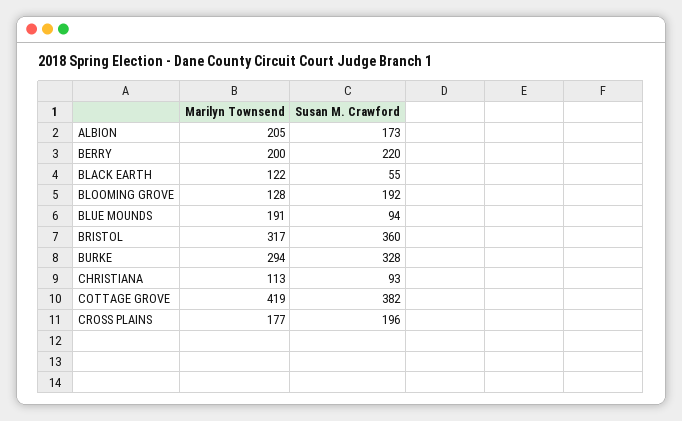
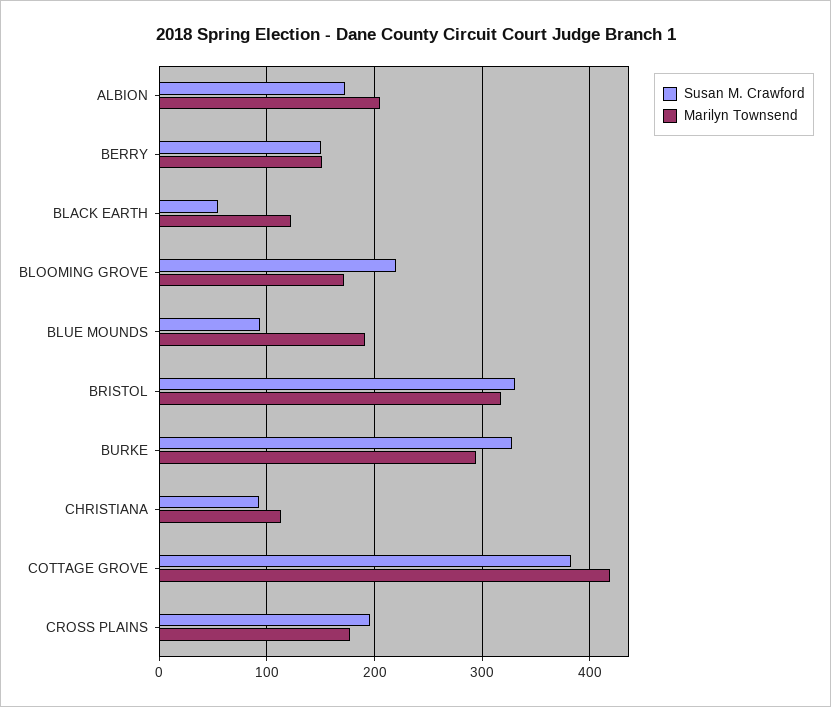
  {
    "Marilyn Townsend": {
      "ALBION": 205,
-     "BERRY": 200,
+     "BERRY": 150,
      "BLACK EARTH": 122,
-     "BLOOMING GROVE": 128,
+     "BLOOMING GROVE": 170,
      "BLUE MOUNDS": 191,
      "BRISTOL": 317,
      "BURKE": 294,
      "CHRISTIANA": 113,
      "COTTAGE GROVE": 419,
      "CROSS PLAINS": 177
    },
    "Susan M. Crawford": {
      "ALBION": 173,
-     "BERRY": 220,
+     "BERRY": 150,
      "BLACK EARTH": 55,
-     "BLOOMING GROVE": 192,
+     "BLOOMING GROVE": 220,
      "BLUE MOUNDS": 94,
-     "BRISTOL": 360,
+     "BRISTOL": 330,
      "BURKE": 328,
      "CHRISTIANA": 93,
      "COTTAGE GROVE": 382,
      "CROSS PLAINS": 196
    }
  }

